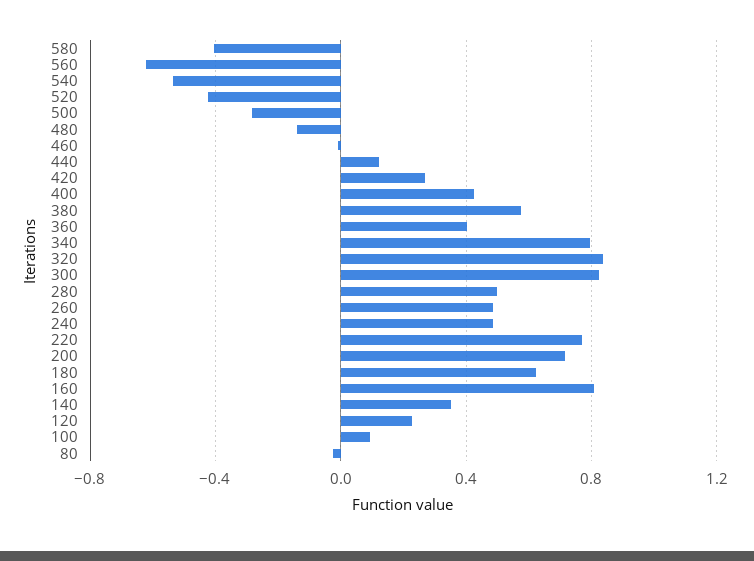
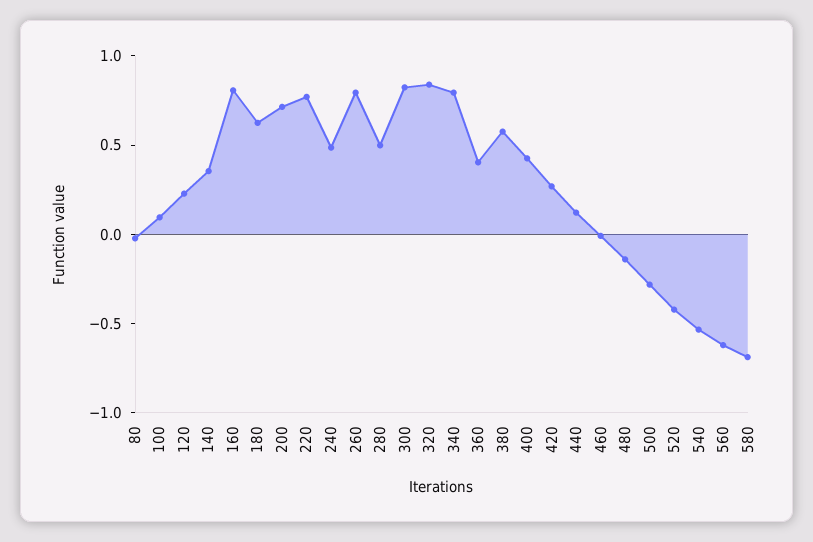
  {
-   "580": -0.4,
+   "580": -0.7,
    "560": -0.6,
    "540": -0.55,
    "520": -0.4,
    "500": -0.3,
    "480": -0.15,
    "460": 0,
    "440": 0.1,
    "420": 0.25,
    "400": 0.45,
    "380": 0.55,
    "360": 0.4,
    "340": 0.8,
    "320": 0.85,
    "300": 0.8,
    "280": 0.5,
-   "260": 0.5,
+   "260": 0.8,
    "240": 0.5,
    "220": 0.75,
    "200": 0.7,
    "180": 0.6,
    "160": 0.8,
    "140": 0.35,
    "120": 0.25,
    "100": 0.1,
    "80": 0
  }

